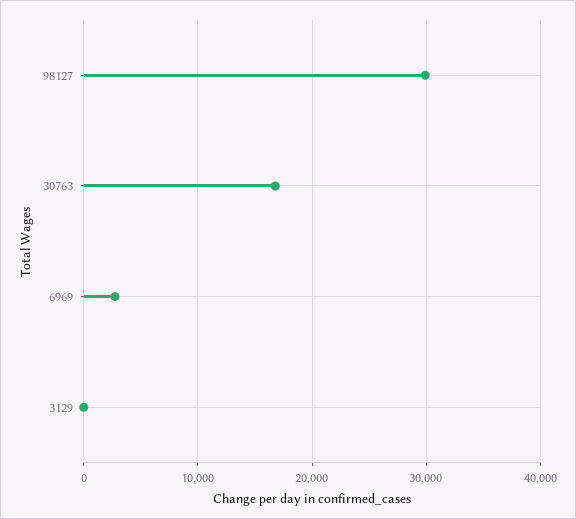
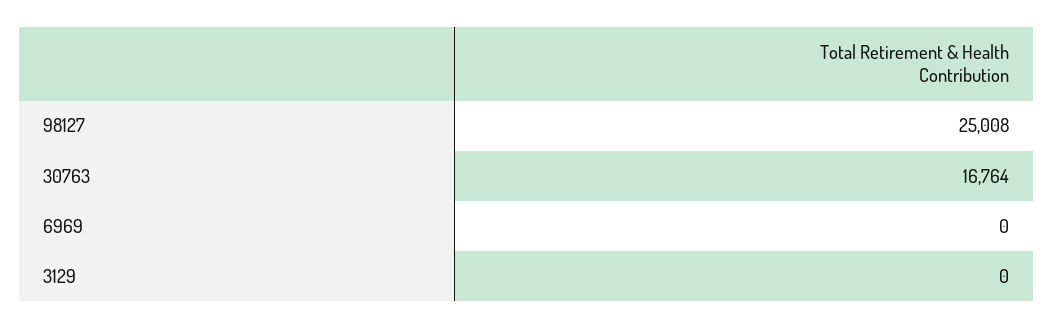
  {
-   "98127": 30000,
+   "98127": 25008,
    "30763": 16764,
-   "6969": 3000,
+   "6969": 0,
    "3129": 0
  }

